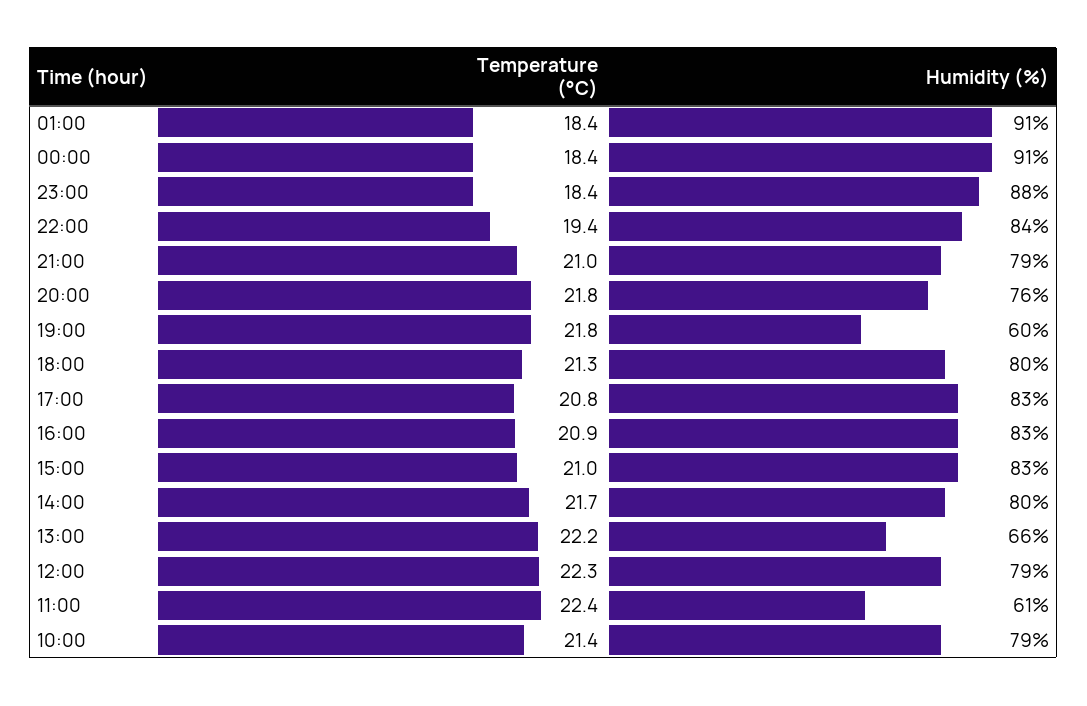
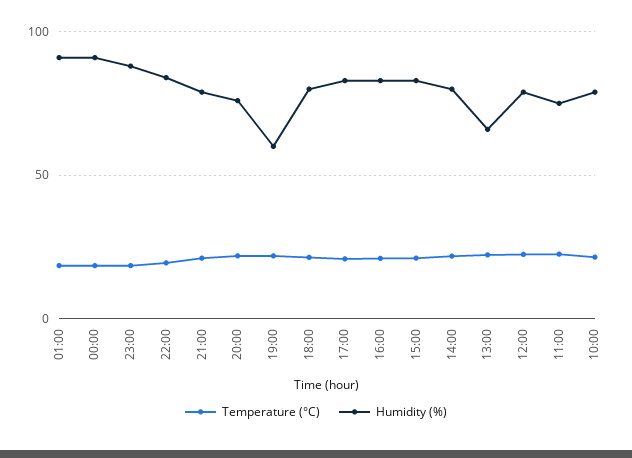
  {
    "Temperature (°C)": {
      "01:00": 18.4,
      "00:00": 18.4,
      "23:00": 18.4,
      "22:00": 19.4,
      "21:00": 21,
      "20:00": 21.8,
      "19:00": 21.8,
      "18:00": 21.3,
      "17:00": 20.8,
      "16:00": 20.9,
      "15:00": 21,
      "14:00": 21.7,
      "13:00": 22.2,
      "12:00": 22.3,
      "11:00": 22.4,
      "10:00": 21.4
    },
    "Humidity (%)": {
      "01:00": 91,
      "00:00": 91,
      "23:00": 88,
      "22:00": 84,
      "21:00": 79,
      "20:00": 76,
      "19:00": 60,
      "18:00": 80,
      "17:00": 83,
      "16:00": 83,
      "15:00": 83,
      "14:00": 80,
      "13:00": 66,
      "12:00": 79,
-     "11:00": 61,
+     "11:00": 75,
      "10:00": 79
    }
  }

